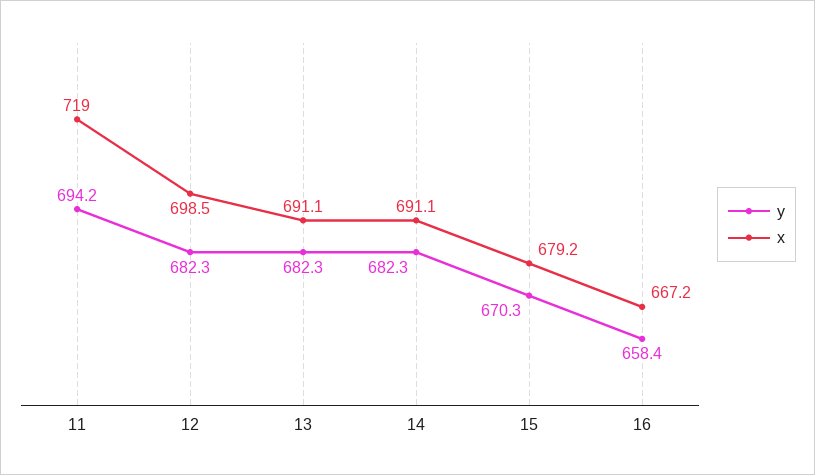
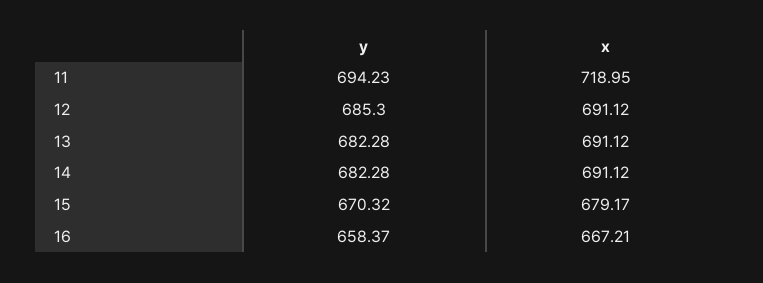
  {
    "y": {
      "11": 694.23,
-     "12": 682.3,
+     "12": 685.3,
      "13": 682.28,
      "14": 682.28,
      "15": 670.32,
      "16": 658.37
    },
    "x": {
      "11": 718.95,
-     "12": 698.5,
+     "12": 691.12,
      "13": 691.12,
      "14": 691.12,
      "15": 679.17,
      "16": 667.21
    }
  }

